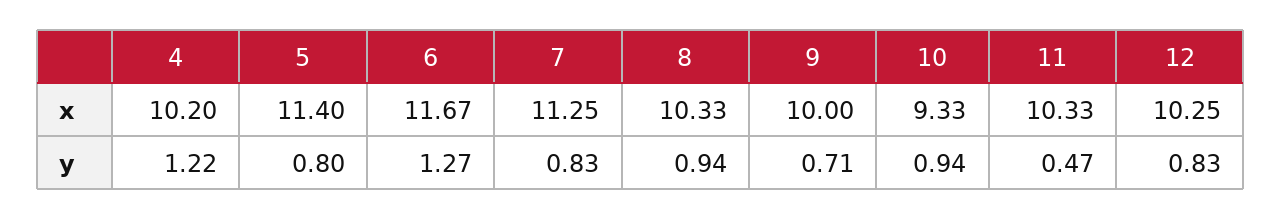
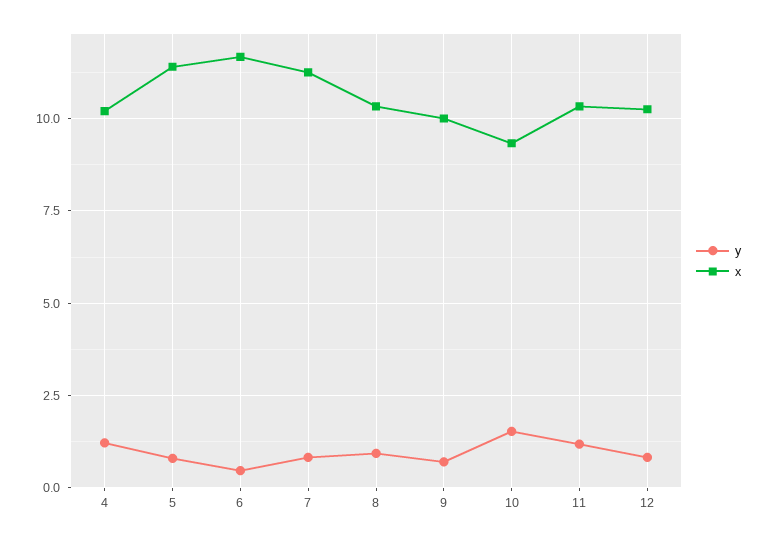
  {
    "x": {
      "4": 10.2,
      "5": 11.4,
      "6": 11.67,
      "7": 11.25,
      "8": 10.33,
      "9": 10,
      "10": 9.33,
      "11": 10.33,
      "12": 10.25
    },
    "y": {
      "4": 1.22,
      "5": 0.8,
-     "6": 1.27,
+     "6": 0.5,
      "7": 0.83,
      "8": 0.94,
      "9": 0.71,
-     "10": 0.94,
+     "10": 1.5,
-     "11": 0.47,
+     "11": 1.25,
      "12": 0.83
    }
  }

